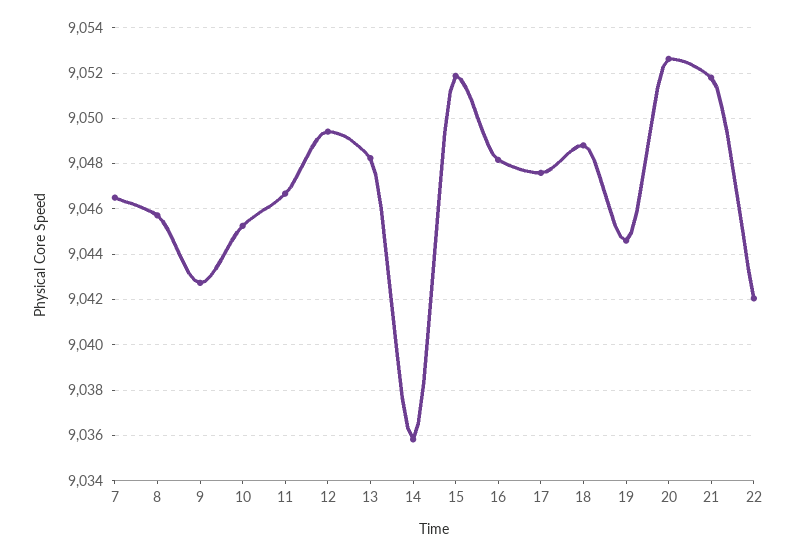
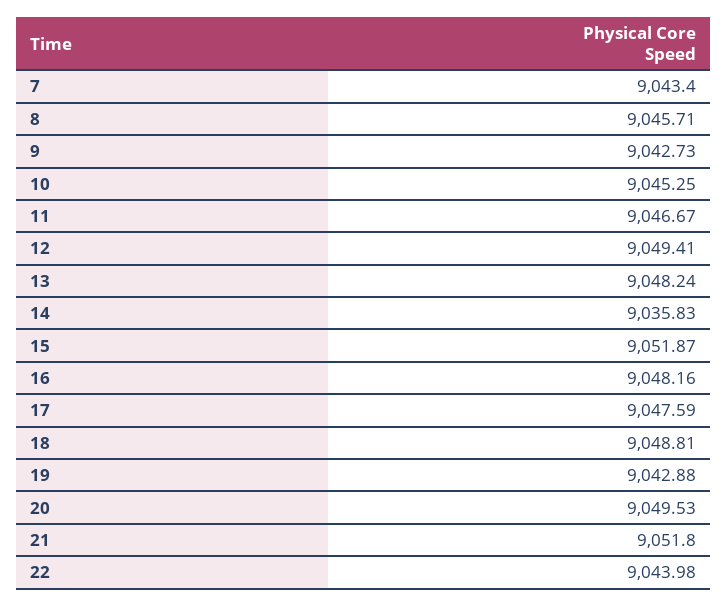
  {
-   "7": 9046.5,
+   "7": 9043.4,
    "8": 9045.71,
    "9": 9042.73,
    "10": 9045.25,
    "11": 9046.67,
    "12": 9049.41,
    "13": 9048.24,
    "14": 9035.83,
    "15": 9051.87,
    "16": 9048.16,
    "17": 9047.59,
    "18": 9048.81,
-   "19": 9044.5,
+   "19": 9042.88,
-   "20": 9052.5,
+   "20": 9049.53,
    "21": 9051.8,
-   "22": 9042
+   "22": 9043.98
  }

